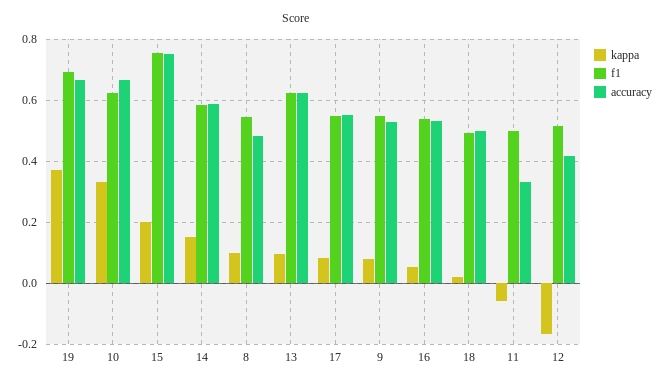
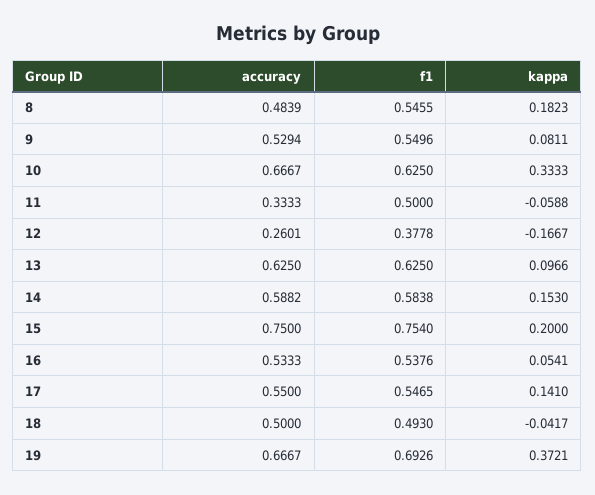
  {
    "kappa": {
      "19": 0.3721,
      "10": 0.3333,
      "15": 0.2,
      "14": 0.153,
-     "8": 0.1,
+     "8": 0.1823,
      "13": 0.0966,
-     "17": 0.08,
+     "17": 0.141,
      "9": 0.0811,
      "16": 0.0541,
-     "18": 0.02,
+     "18": -0.0417,
      "11": -0.0588,
      "12": -0.1667
    },
    "f1": {
      "19": 0.6926,
      "10": 0.625,
      "15": 0.754,
      "14": 0.5838,
      "8": 0.5455,
      "13": 0.625,
      "17": 0.5465,
      "9": 0.5496,
      "16": 0.5376,
      "18": 0.493,
      "11": 0.5,
-     "12": 0.52
+     "12": 0.3778
    },
    "accuracy": {
      "19": 0.6667,
      "10": 0.6667,
      "15": 0.75,
      "14": 0.5882,
      "8": 0.4839,
      "13": 0.625,
      "17": 0.55,
      "9": 0.5294,
      "16": 0.5333,
      "18": 0.5,
      "11": 0.3333,
-     "12": 0.42
+     "12": 0.2601
    }
  }

